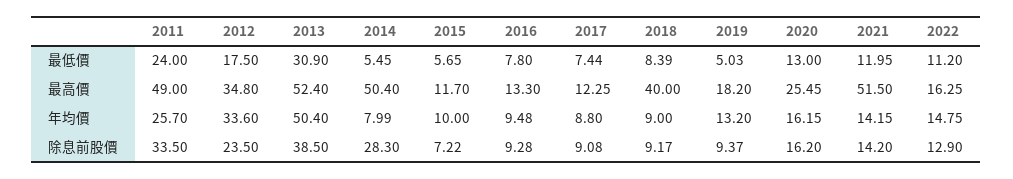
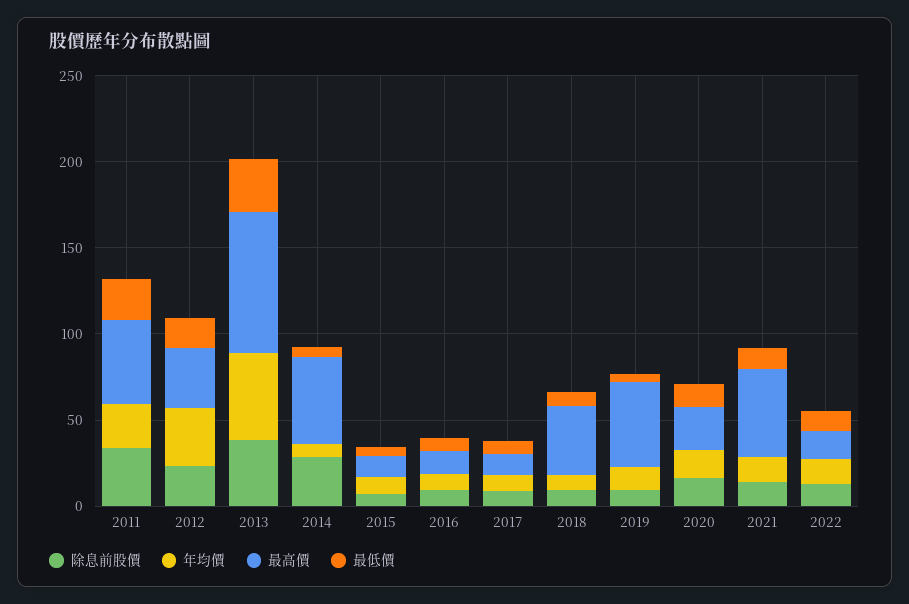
  {
    "最低價": {
      "2011": 24,
      "2012": 17.5,
      "2013": 30.9,
      "2014": 5.45,
      "2015": 5.65,
      "2016": 7.8,
      "2017": 7.44,
      "2018": 8.39,
      "2019": 5.03,
      "2020": 13,
      "2021": 11.95,
      "2022": 11.2
    },
    "最高價": {
      "2011": 49,
      "2012": 34.8,
-     "2013": 52.4,
+     "2013": 80,
      "2014": 50.4,
      "2015": 11.7,
      "2016": 13.3,
      "2017": 12.25,
      "2018": 40,
-     "2019": 18.2,
+     "2019": 50,
      "2020": 25.45,
      "2021": 51.5,
      "2022": 16.25
    },
    "年均價": {
      "2011": 25.7,
      "2012": 33.6,
      "2013": 50.4,
      "2014": 7.99,
      "2015": 10,
      "2016": 9.48,
      "2017": 8.8,
      "2018": 9,
      "2019": 13.2,
      "2020": 16.15,
      "2021": 14.15,
      "2022": 14.75
    },
    "除息前股價": {
      "2011": 33.5,
      "2012": 23.5,
      "2013": 38.5,
      "2014": 28.3,
      "2015": 7.22,
      "2016": 9.28,
      "2017": 9.08,
      "2018": 9.17,
      "2019": 9.37,
      "2020": 16.2,
      "2021": 14.2,
      "2022": 12.9
    }
  }

